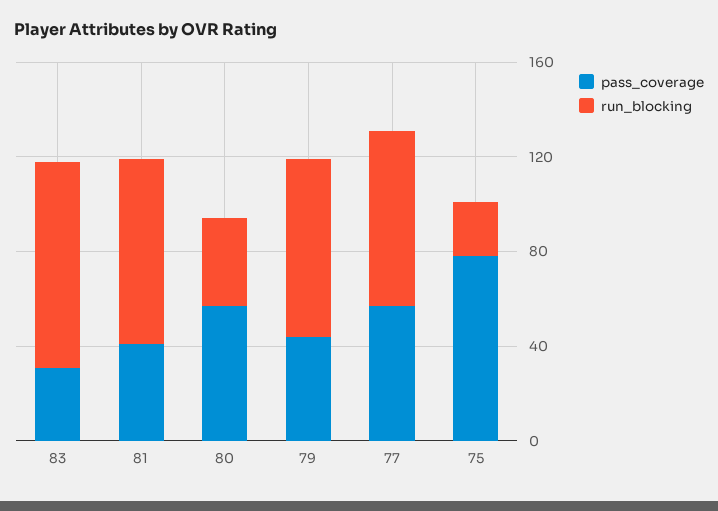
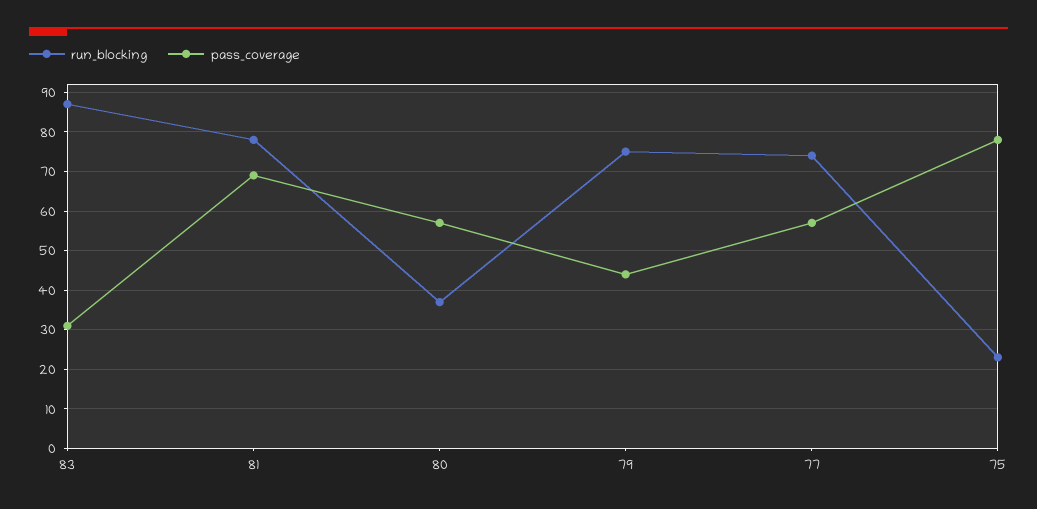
  {
    "pass_coverage": {
      "83": 30,
-     "81": 40,
+     "81": 70,
      "80": 55,
      "79": 45,
      "77": 55,
      "75": 80
    },
    "run_blocking": {
      "83": 85,
      "81": 80,
      "80": 35,
      "79": 75,
      "77": 75,
      "75": 25
    }
  }

